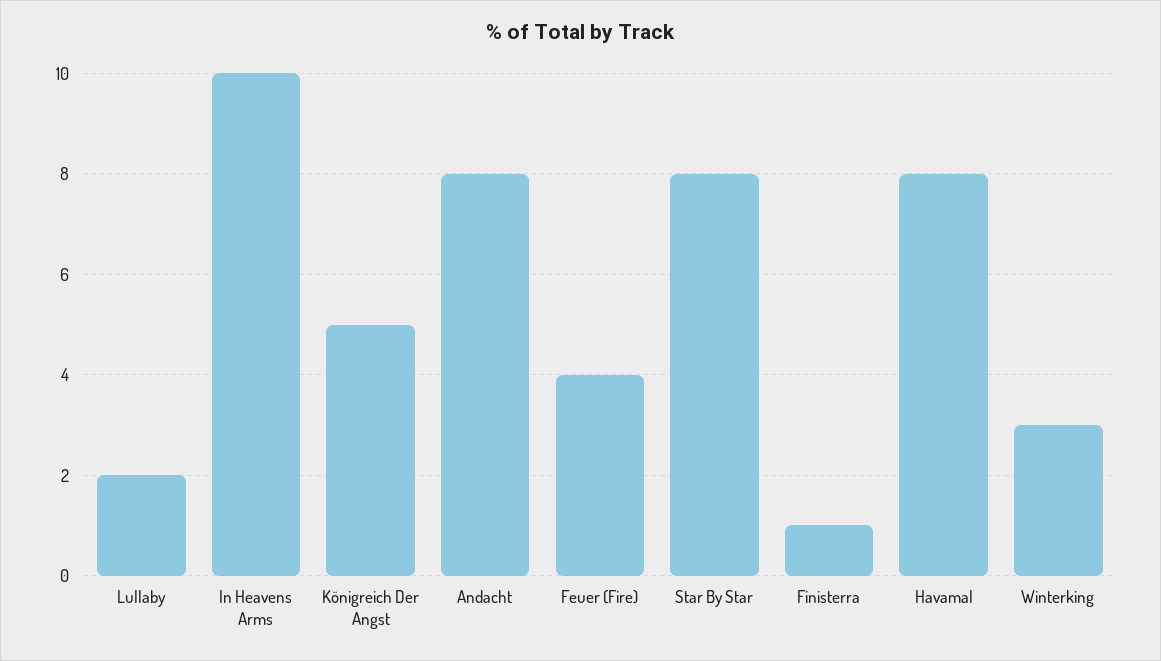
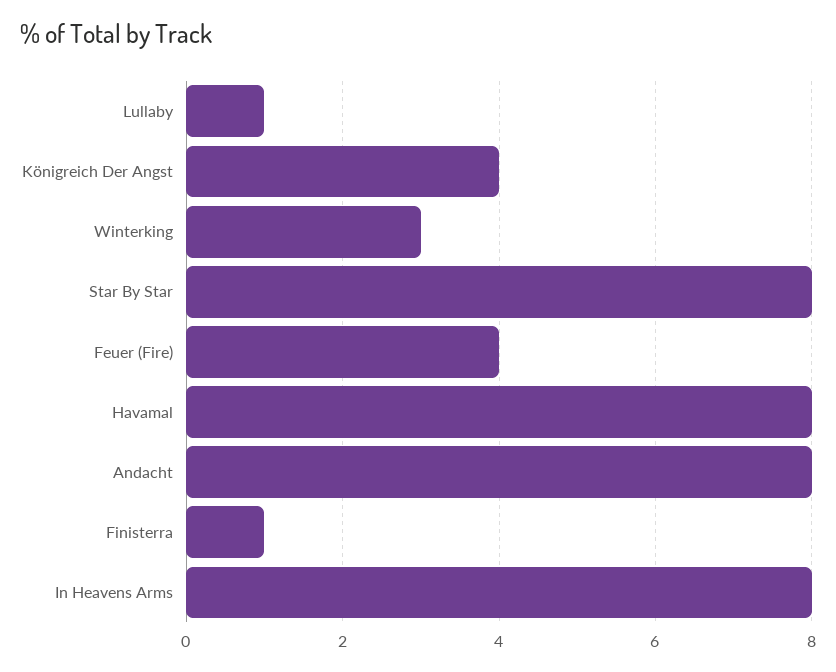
  {
-   "Lullaby": 2,
+   "Lullaby": 1,
-   "In Heavens Arms": 10,
+   "In Heavens Arms": 8,
-   "Königreich Der Angst": 5,
+   "Königreich Der Angst": 4,
    "Andacht": 8,
    "Feuer (Fire)": 4,
    "Star By Star": 8,
    "Finisterra": 1,
    "Havamal": 8,
    "Winterking": 3
  }

